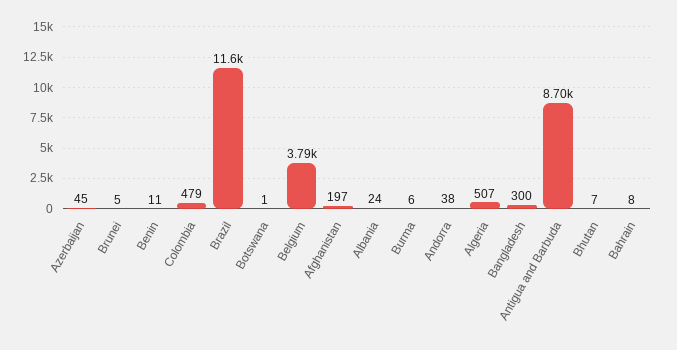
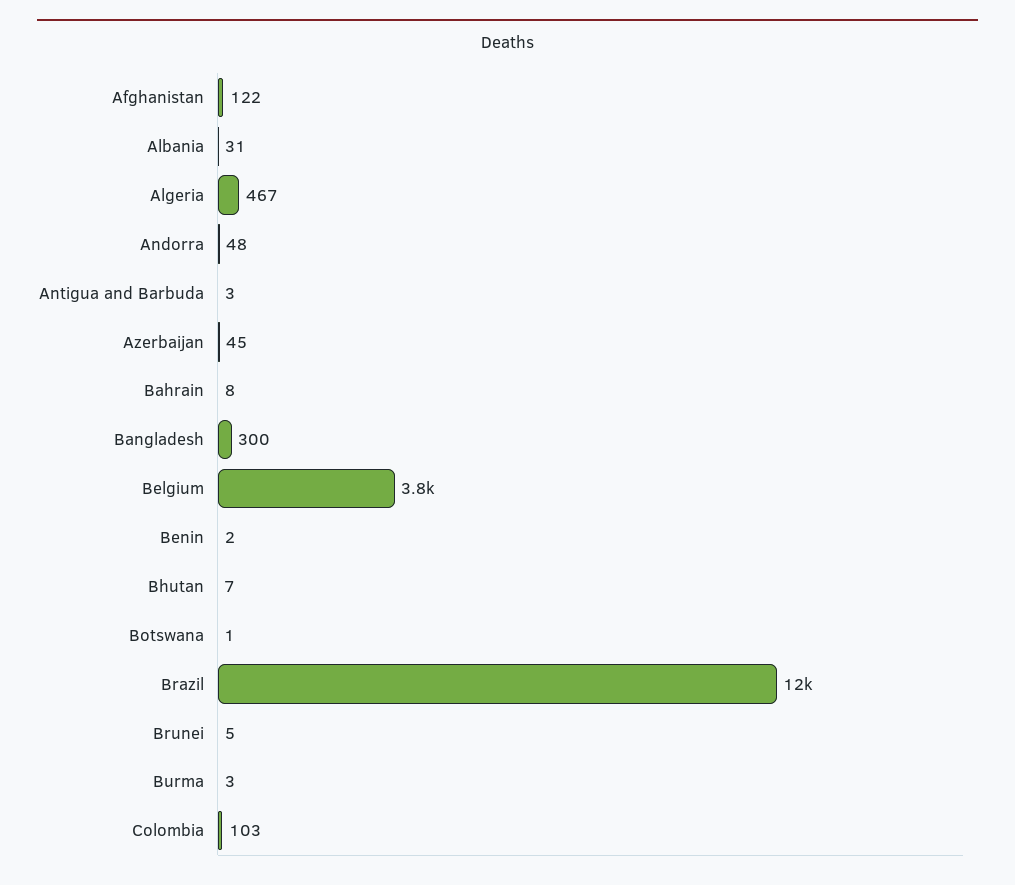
  {
    "Azerbaijan": 45,
    "Brunei": 5,
-   "Benin": 11,
+   "Benin": 2,
-   "Colombia": 479,
+   "Colombia": 103,
    "Brazil": 11600,
    "Botswana": 1,
    "Belgium": 3790,
-   "Afghanistan": 197,
+   "Afghanistan": 122,
-   "Albania": 24,
+   "Albania": 31,
-   "Burma": 6,
+   "Burma": 3,
-   "Andorra": 38,
+   "Andorra": 48,
-   "Algeria": 507,
+   "Algeria": 467,
    "Bangladesh": 300,
-   "Antigua and Barbuda": 8700,
+   "Antigua and Barbuda": 3,
    "Bhutan": 7,
    "Bahrain": 8
  }

